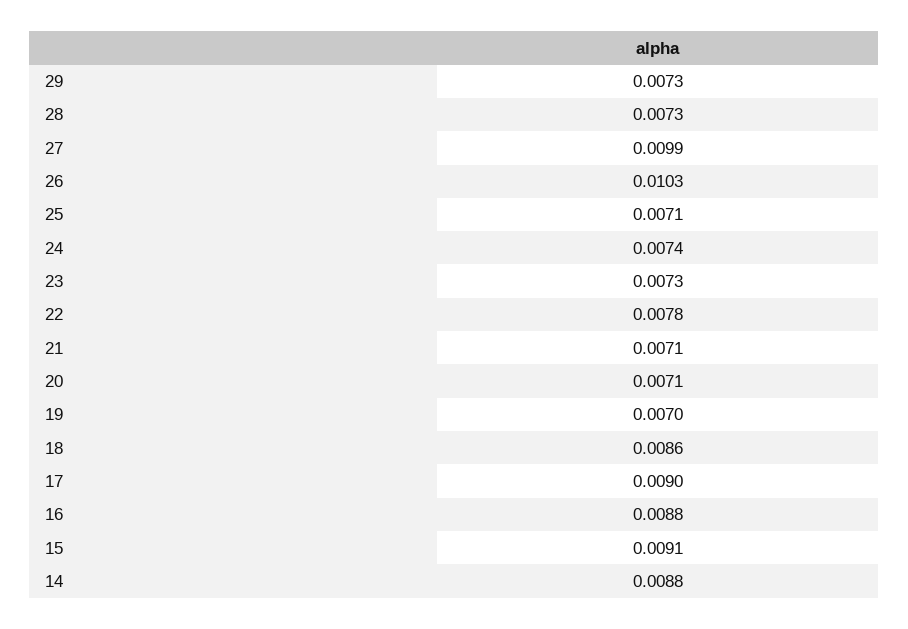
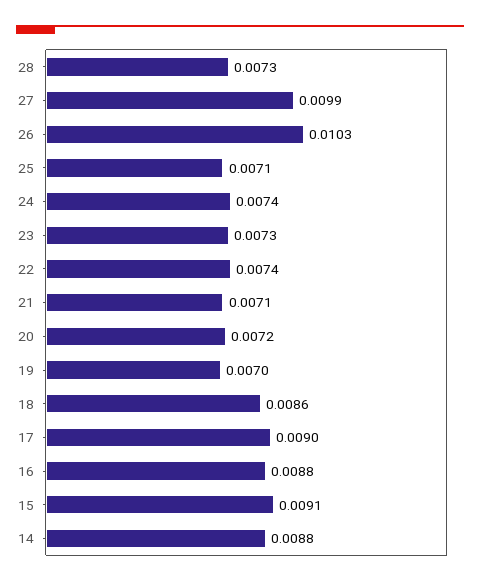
  {
-   "29": 0.0073,
    "28": 0.0073,
    "27": 0.0099,
    "26": 0.0103,
    "25": 0.0071,
    "24": 0.0074,
    "23": 0.0073,
-   "22": 0.0078,
+   "22": 0.0074,
    "21": 0.0071,
-   "20": 0.0071,
+   "20": 0.0072,
    "19": 0.007,
    "18": 0.0086,
    "17": 0.009,
    "16": 0.0088,
    "15": 0.0091,
    "14": 0.0088
  }

